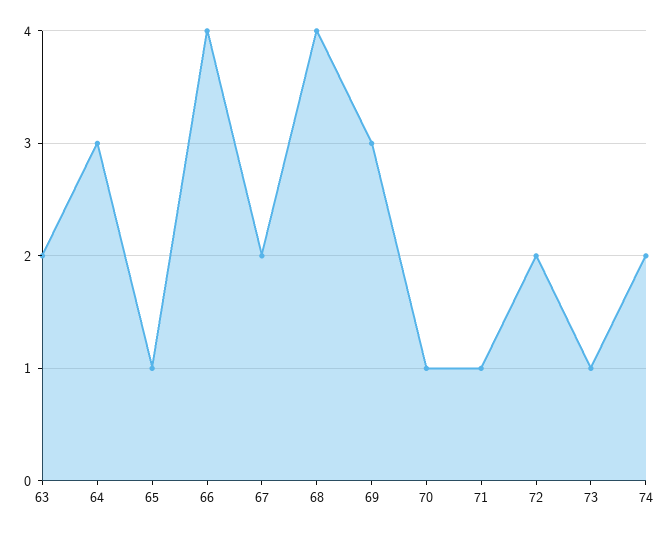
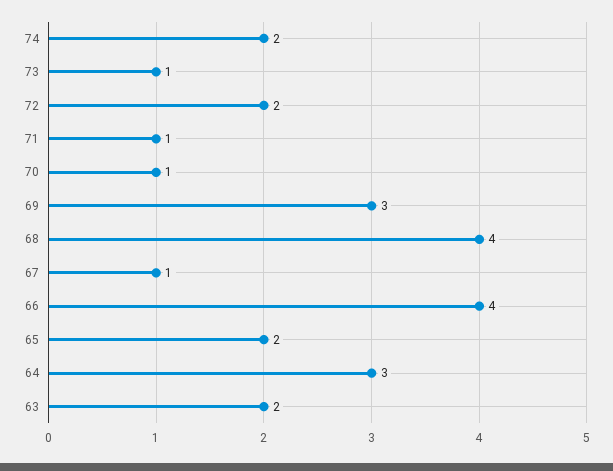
  {
    "63": 2,
    "64": 3,
-   "65": 1,
+   "65": 2,
    "66": 4,
-   "67": 2,
+   "67": 1,
    "68": 4,
    "69": 3,
    "70": 1,
    "71": 1,
    "72": 2,
    "73": 1,
    "74": 2
  }

